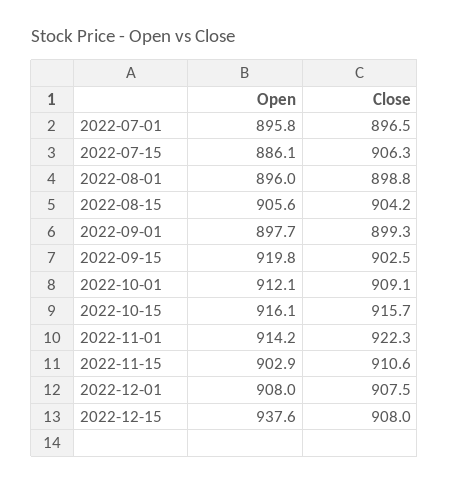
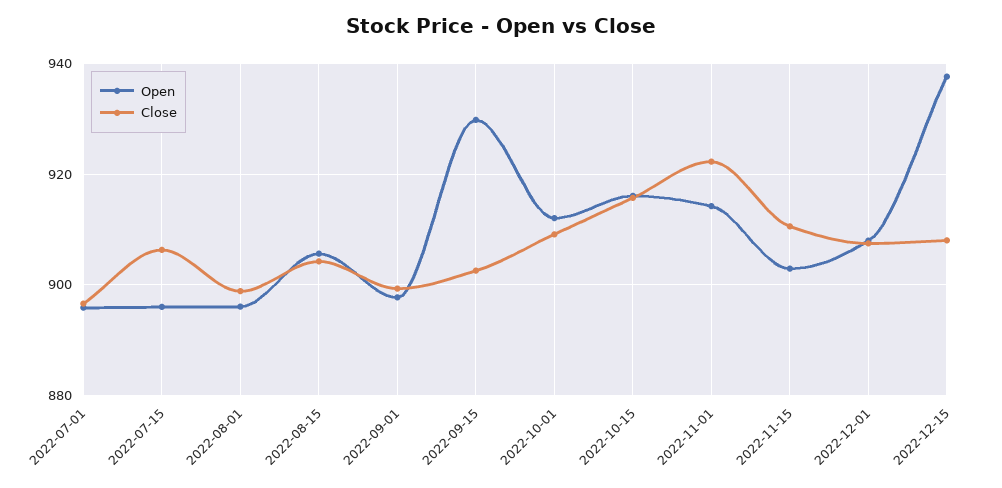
  {
    "Open": {
      "2022-07-01": 895.8,
-     "2022-07-15": 886.1,
+     "2022-07-15": 896,
      "2022-08-01": 896,
      "2022-08-15": 905.6,
      "2022-09-01": 897.7,
-     "2022-09-15": 919.8,
+     "2022-09-15": 930,
      "2022-10-01": 912.1,
      "2022-10-15": 916.1,
      "2022-11-01": 914.2,
      "2022-11-15": 902.9,
      "2022-12-01": 908,
      "2022-12-15": 937.6
    },
    "Close": {
      "2022-07-01": 896.5,
      "2022-07-15": 906.3,
      "2022-08-01": 898.8,
      "2022-08-15": 904.2,
      "2022-09-01": 899.3,
      "2022-09-15": 902.5,
      "2022-10-01": 909.1,
      "2022-10-15": 915.7,
      "2022-11-01": 922.3,
      "2022-11-15": 910.6,
      "2022-12-01": 907.5,
      "2022-12-15": 908
    }
  }

